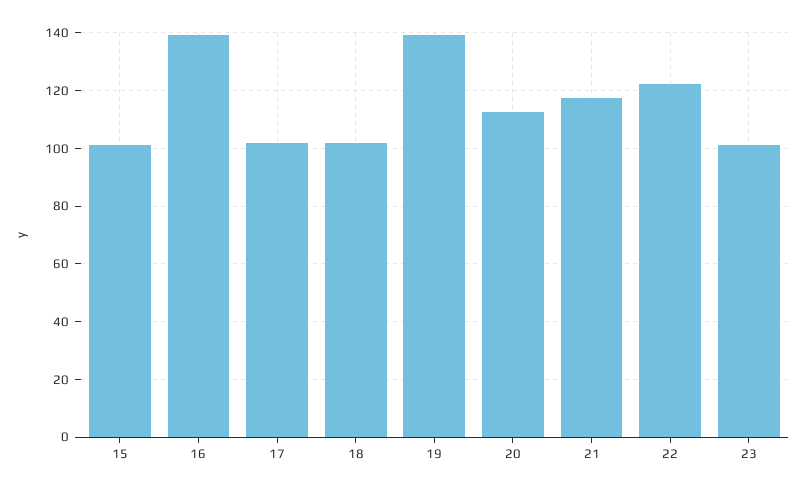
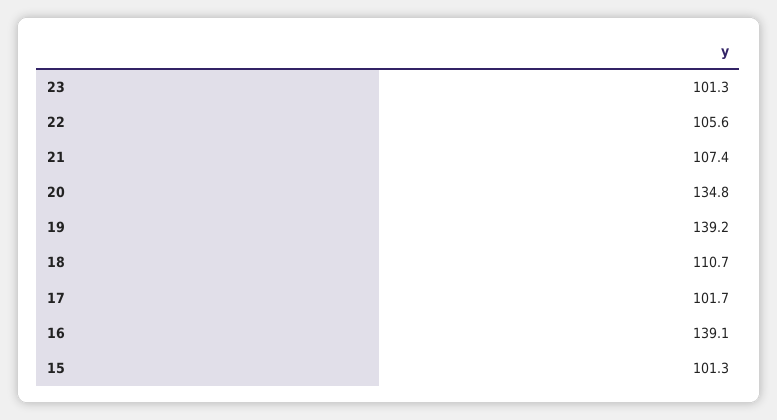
  {
    "15": 101.3,
    "16": 139.1,
    "17": 101.7,
-   "18": 102.5,
+   "18": 110.7,
    "19": 139.2,
-   "20": 112.5,
+   "20": 134.8,
-   "21": 117.5,
+   "21": 107.4,
-   "22": 122.5,
+   "22": 105.6,
    "23": 101.3
  }

